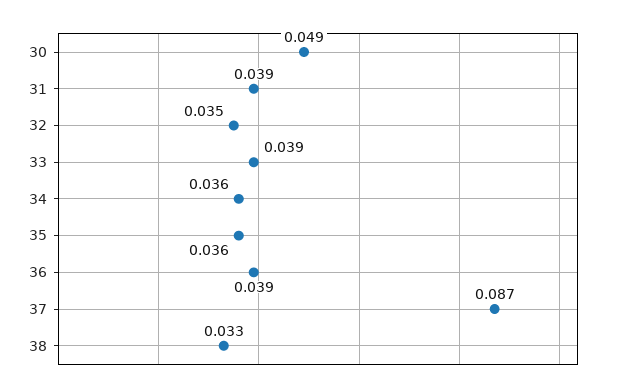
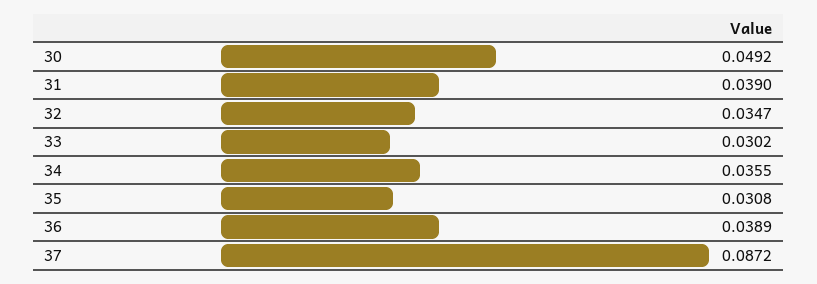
  {
    "30": 0.0492,
    "31": 0.039,
    "32": 0.0347,
-   "33": 0.039,
+   "33": 0.0302,
    "34": 0.0355,
-   "35": 0.036,
+   "35": 0.0308,
    "36": 0.0389,
-   "37": 0.0872,
+   "37": 0.0872
-   "38": 0.033
  }

